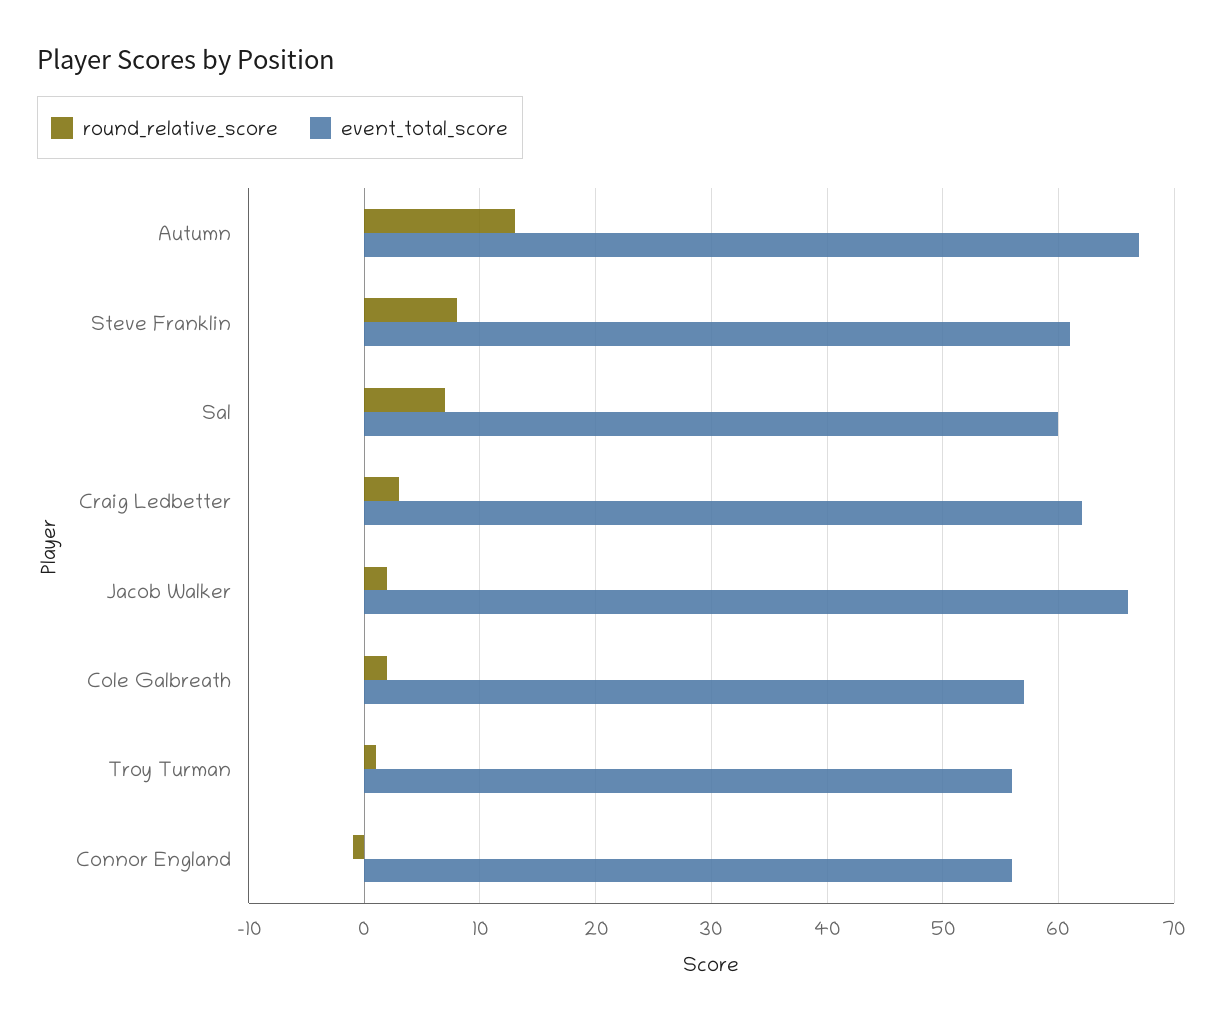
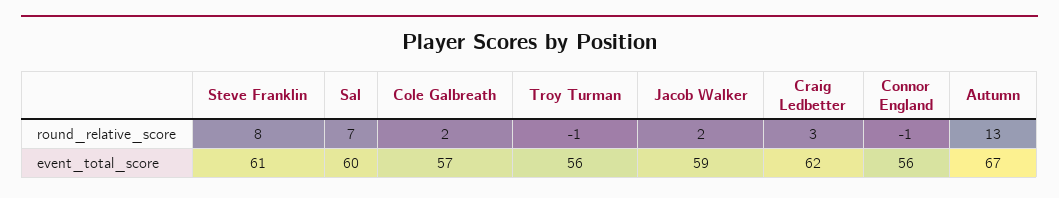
  {
    "round_relative_score": {
      "Autumn": 13,
      "Steve Franklin": 8,
      "Sal": 7,
      "Craig Ledbetter": 3,
      "Jacob Walker": 2,
      "Cole Galbreath": 2,
-     "Troy Turman": 1,
+     "Troy Turman": -1,
      "Connor England": -1
    },
    "event_total_score": {
      "Autumn": 67,
      "Steve Franklin": 61,
      "Sal": 60,
      "Craig Ledbetter": 62,
-     "Jacob Walker": 66,
+     "Jacob Walker": 59,
      "Cole Galbreath": 57,
      "Troy Turman": 56,
      "Connor England": 56
    }
  }

